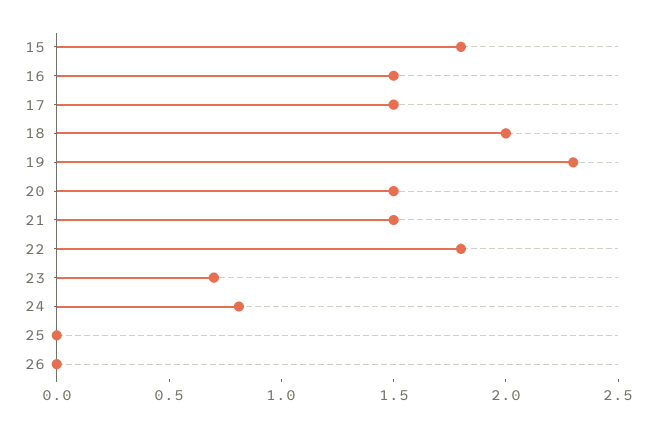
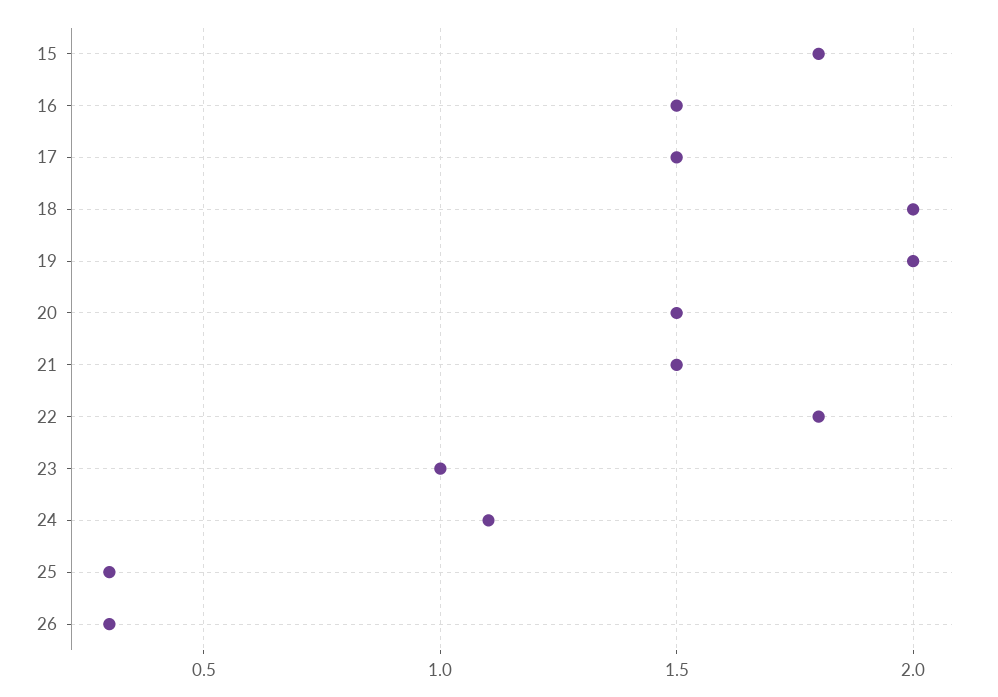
  {
    "15": 1.8,
    "16": 1.5,
    "17": 1.5,
    "18": 2,
-   "19": 2.3,
+   "19": 2,
    "20": 1.5,
    "21": 1.5,
    "22": 1.8,
-   "23": 0.7,
+   "23": 1,
-   "24": 0.8,
+   "24": 1.1,
-   "25": 0,
+   "25": 0.3,
-   "26": 0
+   "26": 0.3
  }

